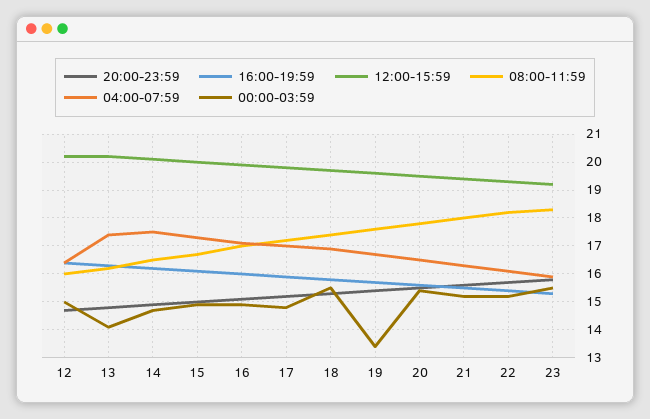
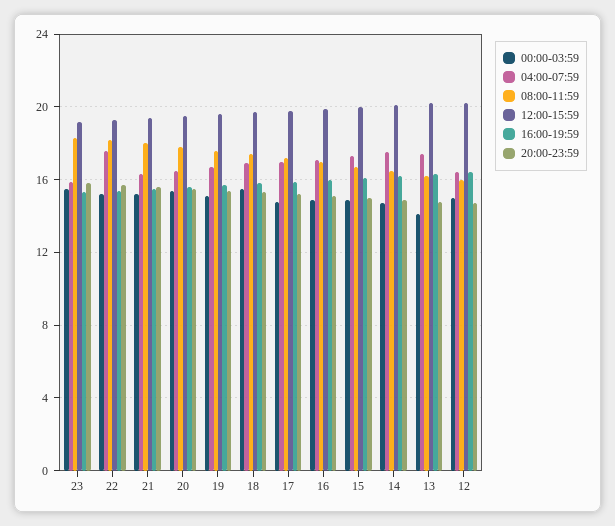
  {
    "20:00-23:59": {
      "12": 14.5,
      "13": 15,
      "14": 15,
      "15": 15,
      "16": 15,
      "17": 15,
      "18": 15.5,
      "19": 15.5,
      "20": 15.5,
      "21": 15.5,
      "22": 15.5,
      "23": 16
    },
    "16:00-19:59": {
      "12": 16.5,
      "13": 16.5,
      "14": 16,
      "15": 16,
      "16": 16,
      "17": 16,
      "18": 16,
      "19": 15.5,
      "20": 15.5,
      "21": 15.5,
      "22": 15.5,
      "23": 15.5
    },
    "12:00-15:59": {
      "12": 20,
      "13": 20,
      "14": 20,
      "15": 20,
      "16": 20,
      "17": 20,
      "18": 19.5,
      "19": 19.5,
      "20": 19.5,
      "21": 19.5,
      "22": 19.5,
      "23": 19
    },
    "08:00-11:59": {
      "12": 16,
      "13": 16,
      "14": 16.5,
      "15": 16.5,
      "16": 17,
      "17": 17,
      "18": 17.5,
      "19": 17.5,
      "20": 18,
      "21": 18,
      "22": 18,
      "23": 18.5
    },
    "04:00-07:59": {
      "12": 16.5,
      "13": 17.5,
      "14": 17.5,
      "15": 17.5,
      "16": 17,
      "17": 17,
      "18": 17,
      "19": 16.5,
      "20": 16.5,
      "21": 16.5,
-     "22": 16,
+     "22": 17.5,
      "23": 16
    },
    "00:00-03:59": {
      "12": 15,
      "13": 14,
      "14": 14.5,
      "15": 15,
      "16": 15,
      "17": 15,
      "18": 15.5,
-     "19": 13.5,
+     "19": 15,
      "20": 15.5,
      "21": 15,
      "22": 15,
      "23": 15.5
    }
  }

